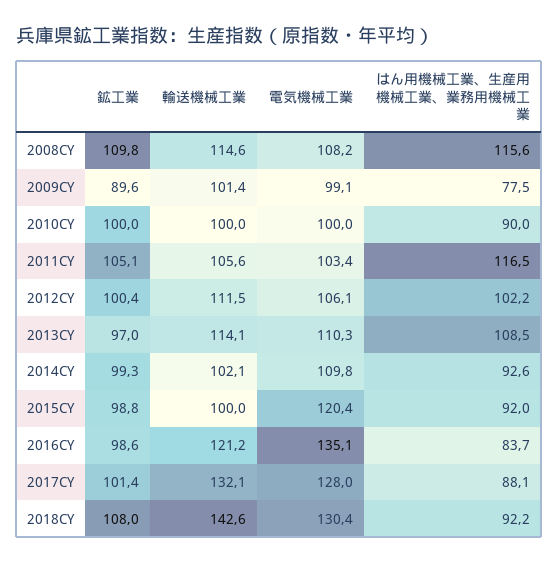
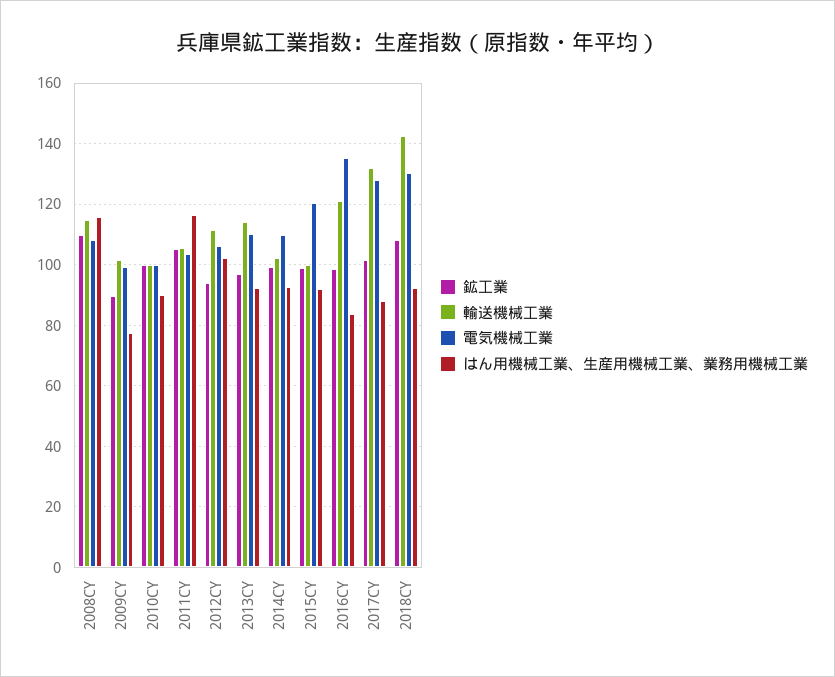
  {
    "鉱工業": {
      "2008CY": 109.8,
      "2009CY": 89.6,
      "2010CY": 100,
      "2011CY": 105.1,
-     "2012CY": 100.4,
+     "2012CY": 94,
      "2013CY": 97,
      "2014CY": 99.3,
      "2015CY": 98.8,
      "2016CY": 98.6,
      "2017CY": 101.4,
      "2018CY": 108
    },
    "輸送機械工業": {
      "2008CY": 114.6,
      "2009CY": 101.4,
      "2010CY": 100,
      "2011CY": 105.6,
      "2012CY": 111.5,
      "2013CY": 114.1,
      "2014CY": 102.1,
      "2015CY": 100,
      "2016CY": 121.2,
      "2017CY": 132.1,
      "2018CY": 142.6
    },
    "電気機械工業": {
      "2008CY": 108.2,
      "2009CY": 99.1,
      "2010CY": 100,
      "2011CY": 103.4,
      "2012CY": 106.1,
      "2013CY": 110.3,
      "2014CY": 109.8,
      "2015CY": 120.4,
      "2016CY": 135.1,
      "2017CY": 128,
      "2018CY": 130.4
    },
    "はん用機械工業、生産用機械工業、業務用機械工業": {
      "2008CY": 115.6,
      "2009CY": 77.5,
      "2010CY": 90,
      "2011CY": 116.5,
      "2012CY": 102.2,
-     "2013CY": 108.5,
+     "2013CY": 92,
      "2014CY": 92.6,
      "2015CY": 92,
      "2016CY": 83.7,
      "2017CY": 88.1,
      "2018CY": 92.2
    }
  }

